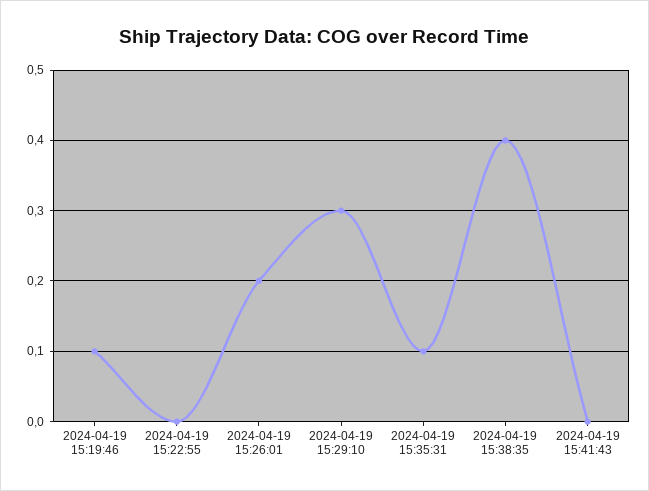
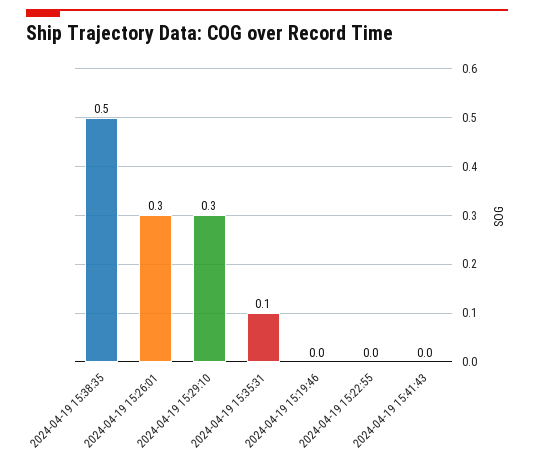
  {
-   "2024-04-19 15:19:46": 0.1,
+   "2024-04-19 15:19:46": 0,
    "2024-04-19 15:22:55": 0,
-   "2024-04-19 15:26:01": 0.2,
+   "2024-04-19 15:26:01": 0.3,
    "2024-04-19 15:29:10": 0.3,
    "2024-04-19 15:35:31": 0.1,
-   "2024-04-19 15:38:35": 0.4,
+   "2024-04-19 15:38:35": 0.5,
    "2024-04-19 15:41:43": 0
  }

